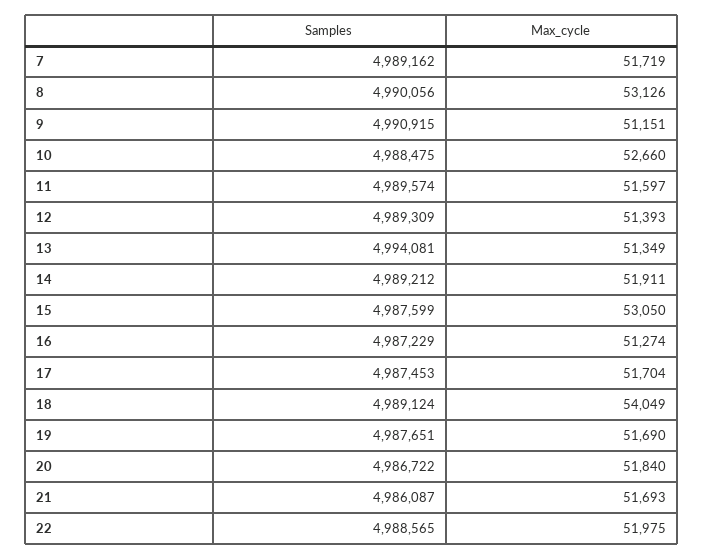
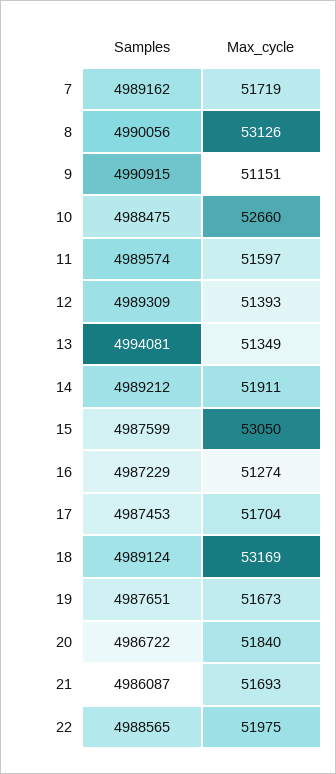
  {
    "Samples": {
      "7": 4989162,
      "8": 4990056,
      "9": 4990915,
      "10": 4988475,
      "11": 4989574,
      "12": 4989309,
      "13": 4994081,
      "14": 4989212,
      "15": 4987599,
      "16": 4987229,
      "17": 4987453,
      "18": 4989124,
      "19": 4987651,
      "20": 4986722,
      "21": 4986087,
      "22": 4988565
    },
    "Max_cycle": {
      "7": 51719,
      "8": 53126,
      "9": 51151,
      "10": 52660,
      "11": 51597,
      "12": 51393,
      "13": 51349,
      "14": 51911,
      "15": 53050,
      "16": 51274,
      "17": 51704,
-     "18": 54049,
+     "18": 53169,
-     "19": 51690,
+     "19": 51673,
      "20": 51840,
      "21": 51693,
      "22": 51975
    }
  }

